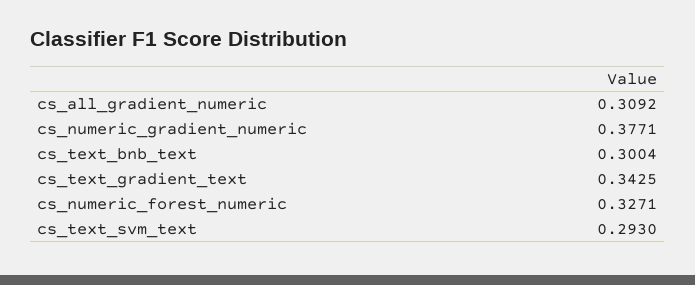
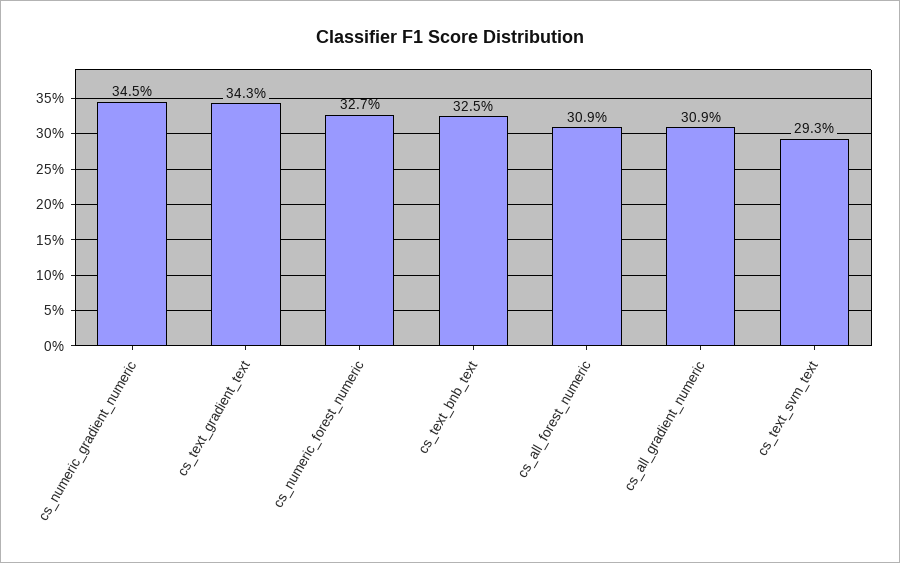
  {
    "cs_all_gradient_numeric": 0.3092,
-   "cs_numeric_gradient_numeric": 0.3771,
+   "cs_numeric_gradient_numeric": 0.345,
-   "cs_text_bnb_text": 0.3004,
+   "cs_text_bnb_text": 0.325,
    "cs_text_gradient_text": 0.3425,
    "cs_numeric_forest_numeric": 0.3271,
-   "cs_text_svm_text": 0.293
+   "cs_text_svm_text": 0.293,
+   "cs_all_forest_numeric": 0.309
  }

